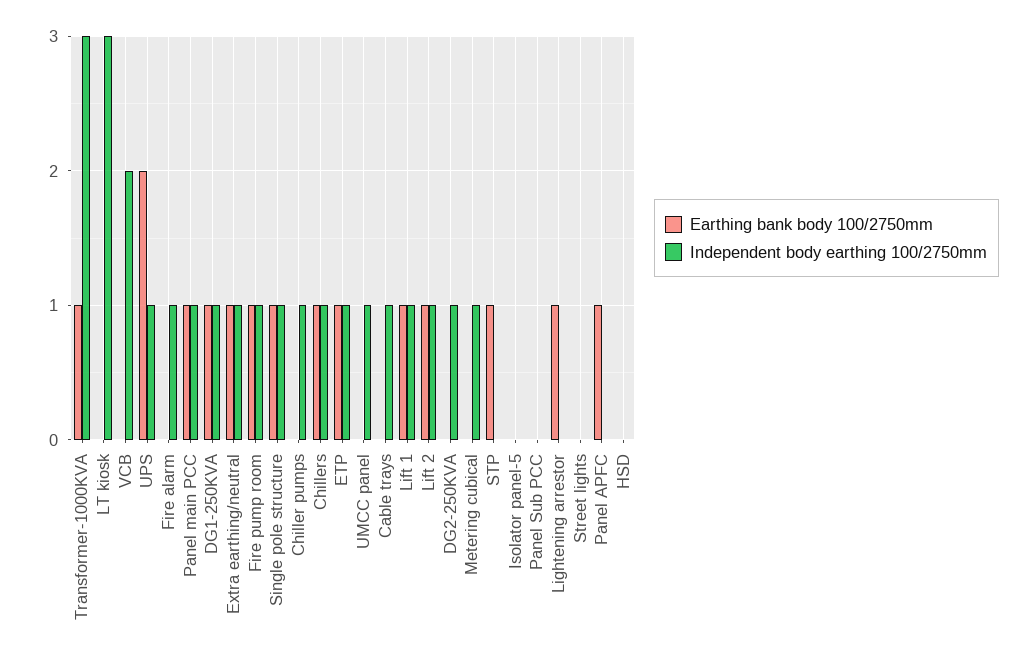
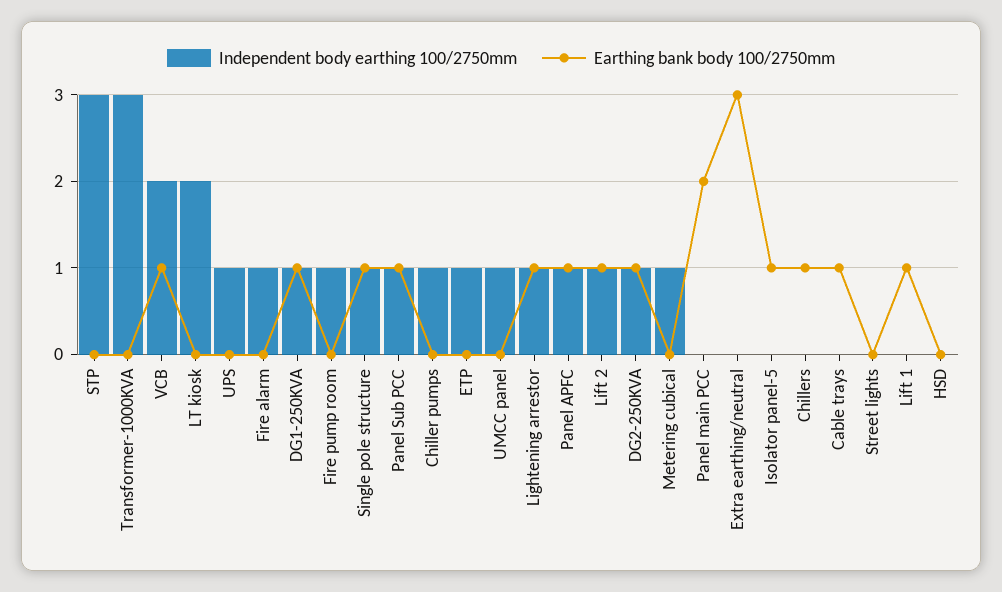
  {
    "Earthing bank body 100/2750mm": {
-     "Transformer-1000KVA": 1,
+     "Transformer-1000KVA": 0,
      "LT kiosk": 0,
-     "VCB": 0,
+     "VCB": 1,
-     "UPS": 2,
+     "UPS": 0,
      "Fire alarm": 0,
-     "Panel main PCC": 1,
+     "Panel main PCC": 2,
      "DG1-250KVA": 1,
-     "Extra earthing/neutral": 1,
+     "Extra earthing/neutral": 3,
-     "Fire pump room": 1,
+     "Fire pump room": 0,
      "Single pole structure": 1,
      "Chiller pumps": 0,
      "Chillers": 1,
-     "ETP": 1,
+     "ETP": 0,
      "UMCC panel": 0,
-     "Cable trays": 0,
+     "Cable trays": 1,
      "Lift 1": 1,
      "Lift 2": 1,
-     "DG2-250KVA": 0,
+     "DG2-250KVA": 1,
      "Metering cubical": 0,
-     "STP": 1,
+     "STP": 0,
-     "Isolator panel-5": 0,
+     "Isolator panel-5": 1,
-     "Panel Sub PCC": 0,
+     "Panel Sub PCC": 1,
      "Lightening arrestor": 1,
      "Street lights": 0,
      "Panel APFC": 1,
      "HSD": 0
    },
    "Independent body earthing 100/2750mm": {
      "Transformer-1000KVA": 3,
-     "LT kiosk": 3,
+     "LT kiosk": 2,
      "VCB": 2,
      "UPS": 1,
      "Fire alarm": 1,
-     "Panel main PCC": 1,
+     "Panel main PCC": 0,
      "DG1-250KVA": 1,
-     "Extra earthing/neutral": 1,
+     "Extra earthing/neutral": 0,
      "Fire pump room": 1,
      "Single pole structure": 1,
      "Chiller pumps": 1,
-     "Chillers": 1,
+     "Chillers": 0,
      "ETP": 1,
      "UMCC panel": 1,
-     "Cable trays": 1,
+     "Cable trays": 0,
-     "Lift 1": 1,
+     "Lift 1": 0,
      "Lift 2": 1,
      "DG2-250KVA": 1,
      "Metering cubical": 1,
-     "STP": 0,
+     "STP": 3,
      "Isolator panel-5": 0,
-     "Panel Sub PCC": 0,
+     "Panel Sub PCC": 1,
-     "Lightening arrestor": 0,
+     "Lightening arrestor": 1,
      "Street lights": 0,
-     "Panel APFC": 0,
+     "Panel APFC": 1,
      "HSD": 0
    }
  }

